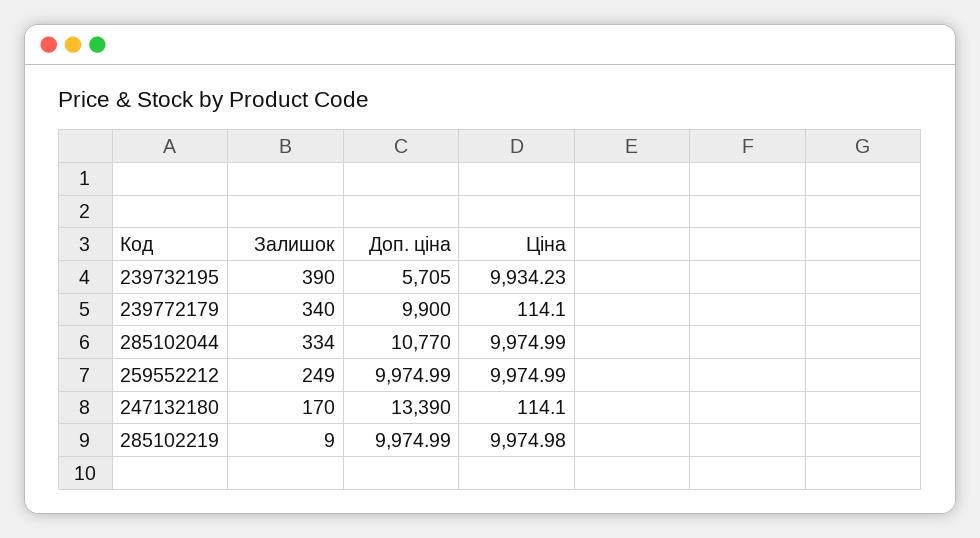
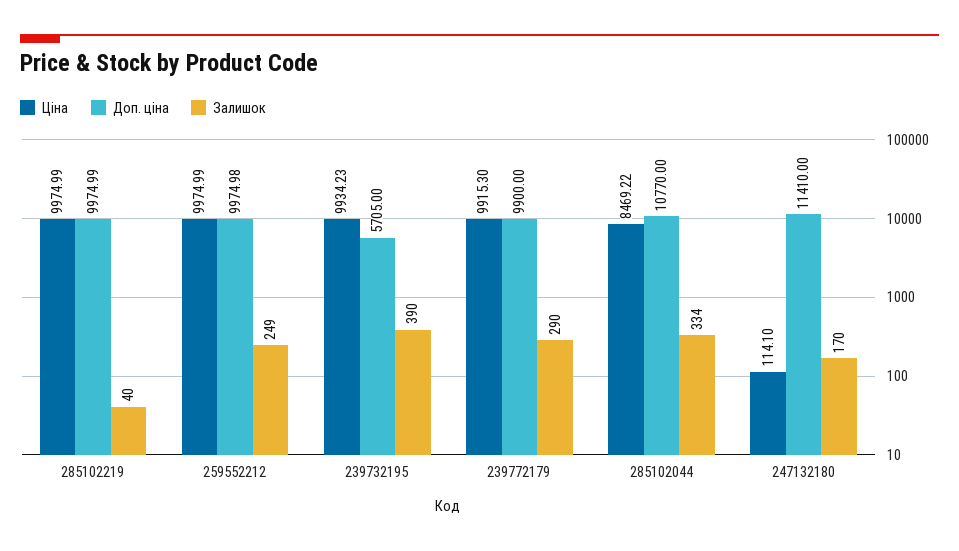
  {
    "Залишок": {
      "239732195": 390,
-     "239772179": 340,
+     "239772179": 290,
      "285102044": 334,
      "259552212": 249,
      "247132180": 170,
-     "285102219": 9
+     "285102219": 40
    },
    "Доп. ціна": {
      "239732195": 5705,
      "239772179": 9900,
      "285102044": 10770,
-     "259552212": 9974.99,
+     "259552212": 9974.98,
-     "247132180": 13390,
+     "247132180": 11410,
      "285102219": 9974.99
    },
    "Ціна": {
      "239732195": 9934.23,
-     "239772179": 114.1,
+     "239772179": 9915.3,
-     "285102044": 9974.99,
+     "285102044": 8469.22,
      "259552212": 9974.99,
      "247132180": 114.1,
-     "285102219": 9974.98
+     "285102219": 9974.99
    }
  }

